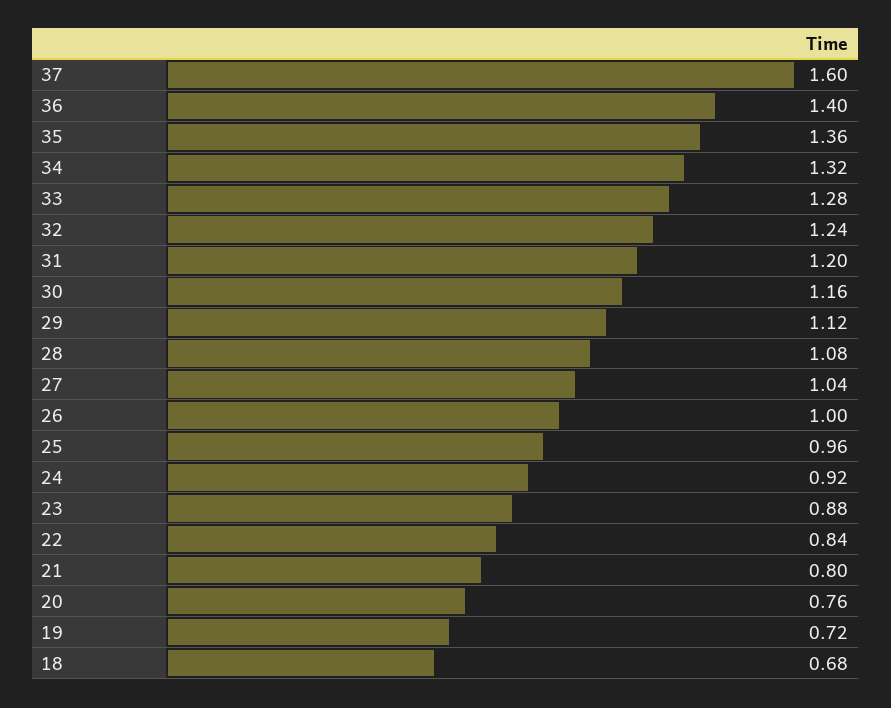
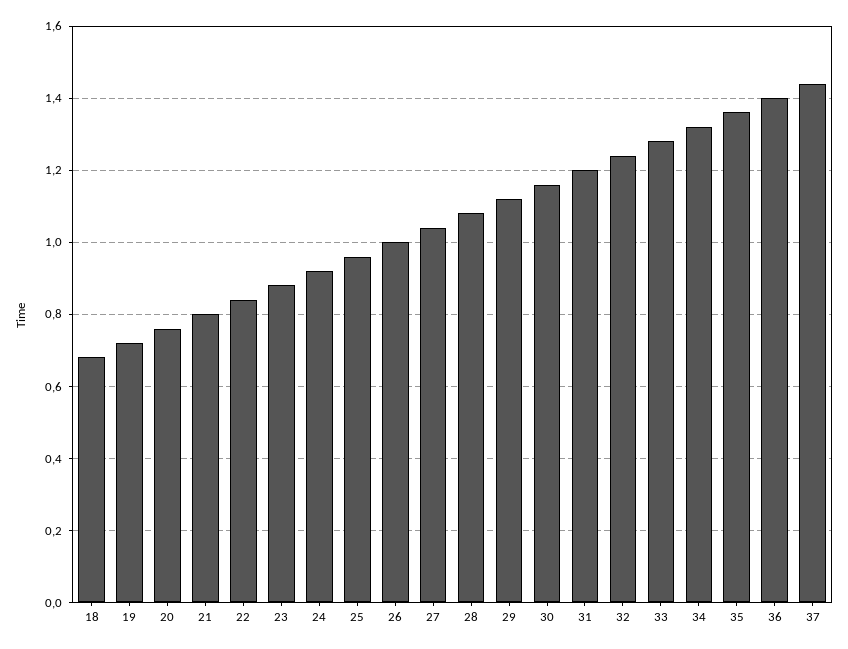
  {
-   "37": 1.6,
+   "37": 1.45,
    "36": 1.4,
    "35": 1.36,
    "34": 1.32,
    "33": 1.28,
    "32": 1.24,
    "31": 1.2,
    "30": 1.16,
    "29": 1.12,
    "28": 1.08,
    "27": 1.04,
    "26": 1,
    "25": 0.96,
    "24": 0.92,
    "23": 0.88,
    "22": 0.84,
    "21": 0.8,
    "20": 0.76,
    "19": 0.72,
    "18": 0.68
  }

